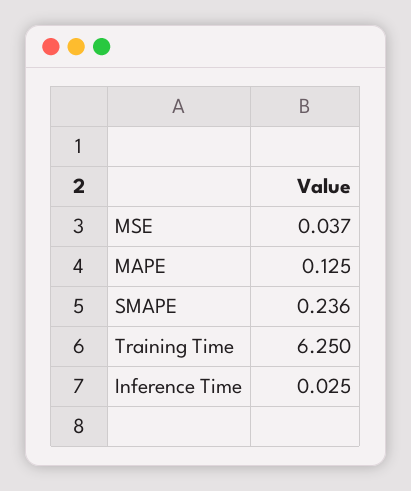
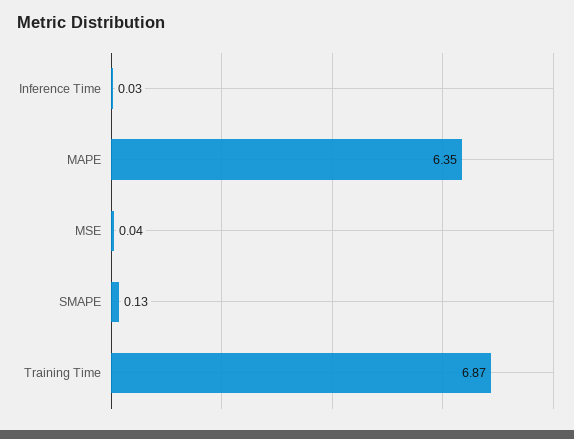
  {
    "MSE": 0.037,
-   "MAPE": 0.125,
+   "MAPE": 6.35,
-   "SMAPE": 0.236,
+   "SMAPE": 0.13,
-   "Training Time": 6.25,
+   "Training Time": 6.87,
    "Inference Time": 0.025
  }

